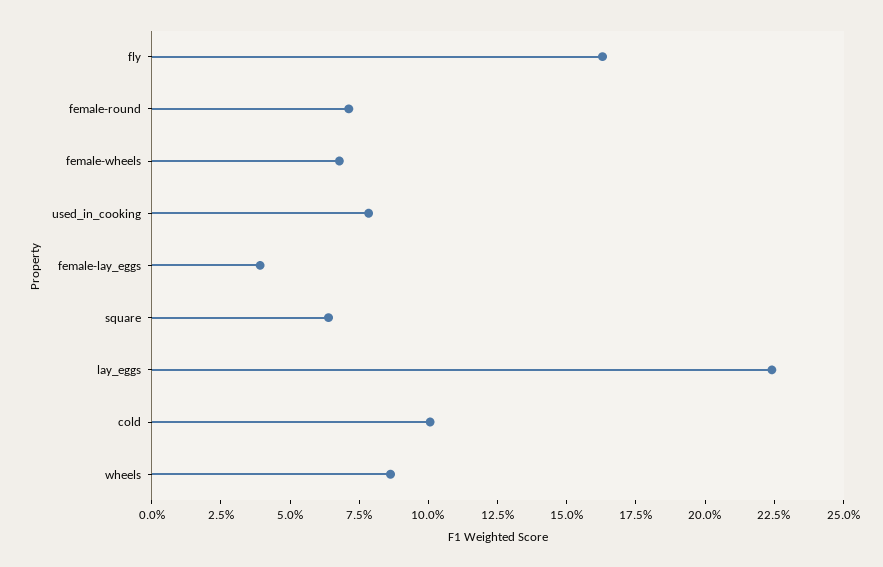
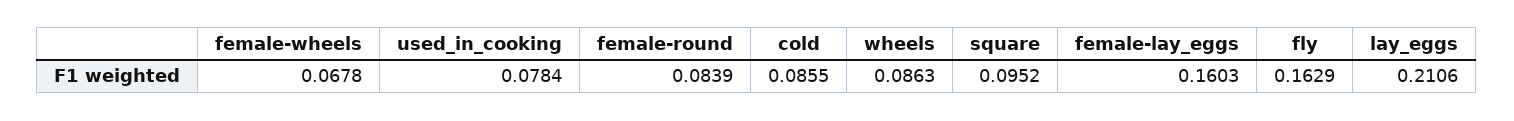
  {
    "fly": 0.1629,
-   "female-round": 0.07,
+   "female-round": 0.0839,
    "female-wheels": 0.0678,
    "used_in_cooking": 0.0784,
-   "female-lay_eggs": 0.04,
+   "female-lay_eggs": 0.1603,
-   "square": 0.065,
+   "square": 0.0952,
-   "lay_eggs": 0.225,
+   "lay_eggs": 0.2106,
-   "cold": 0.1,
+   "cold": 0.0855,
    "wheels": 0.0863
  }

